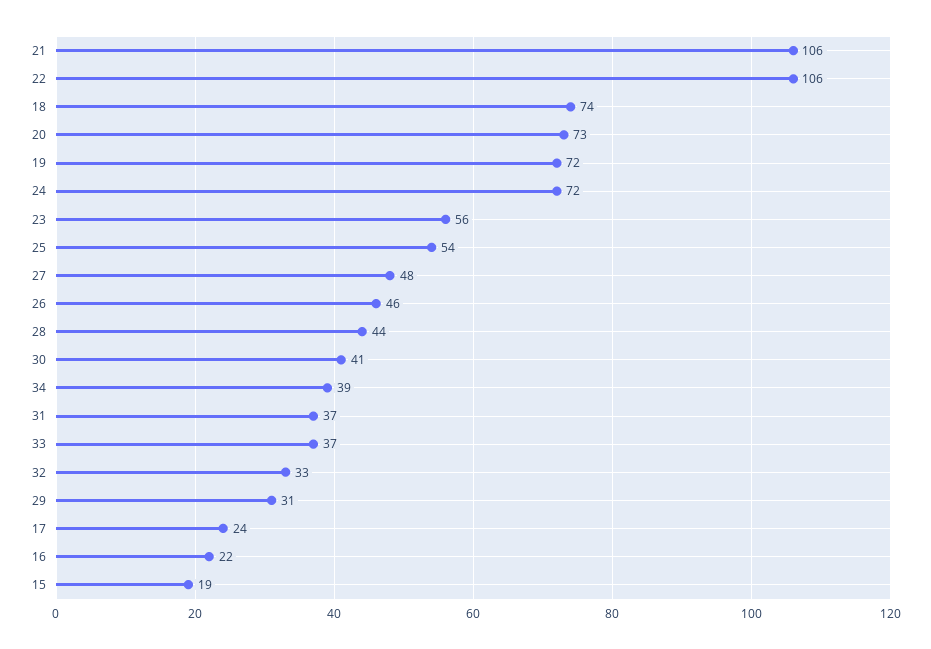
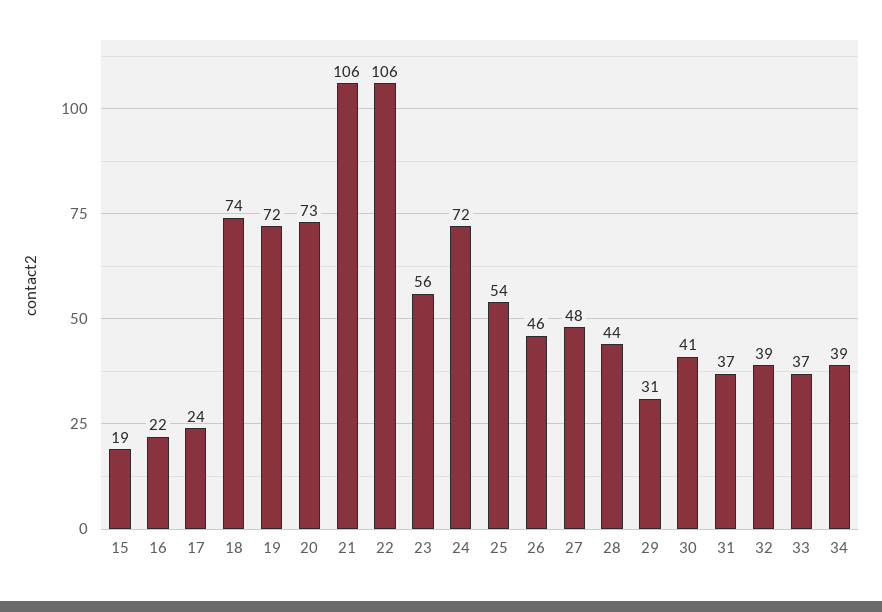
  {
    "21": 106,
    "22": 106,
    "18": 74,
    "20": 73,
    "19": 72,
    "24": 72,
    "23": 56,
    "25": 54,
    "27": 48,
    "26": 46,
    "28": 44,
    "30": 41,
    "34": 39,
    "31": 37,
    "33": 37,
-   "32": 33,
+   "32": 39,
    "29": 31,
    "17": 24,
    "16": 22,
    "15": 19
  }

